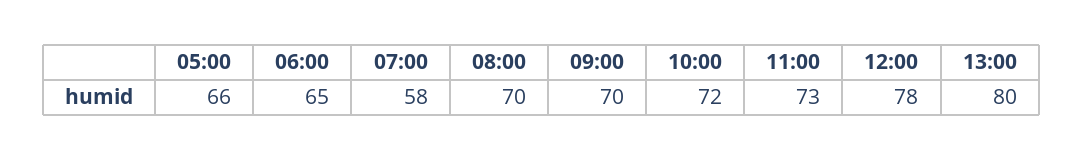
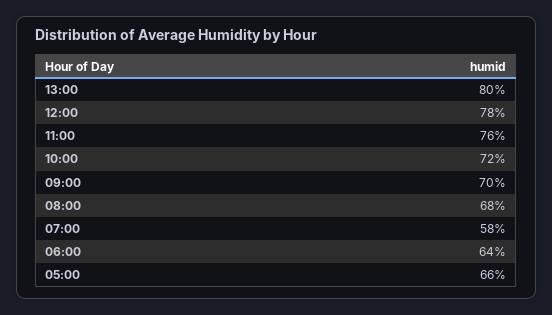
  {
    "05:00": 66,
-   "06:00": 65,
+   "06:00": 64,
    "07:00": 58,
-   "08:00": 70,
+   "08:00": 68,
    "09:00": 70,
    "10:00": 72,
-   "11:00": 73,
+   "11:00": 76,
    "12:00": 78,
    "13:00": 80
  }

